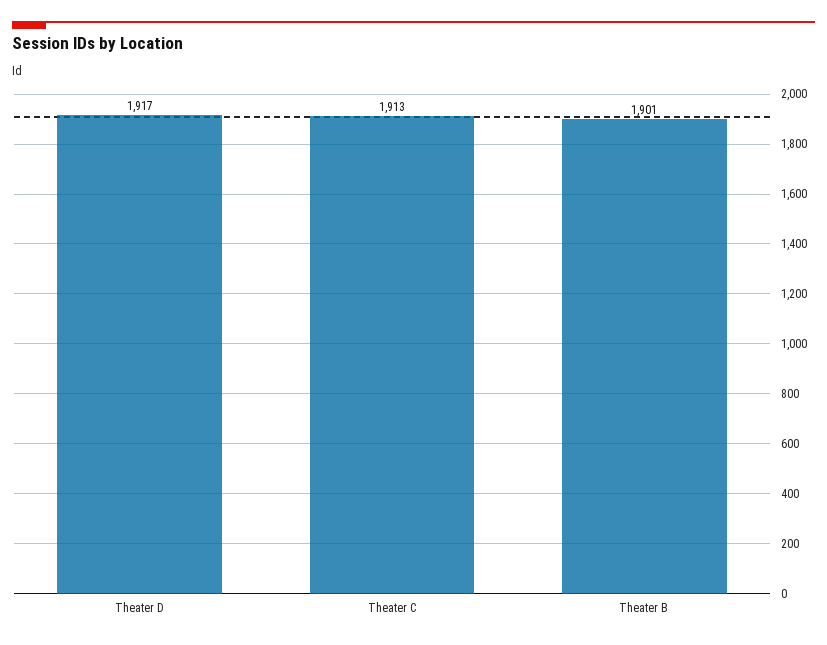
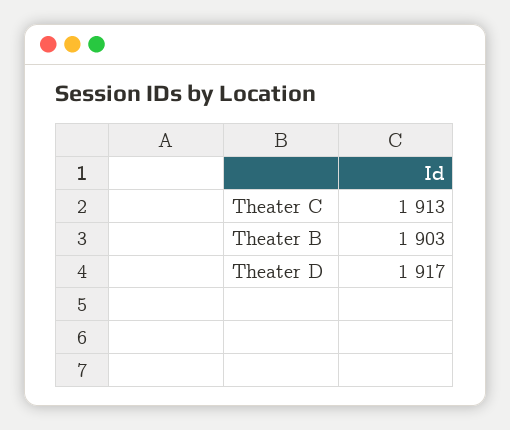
  {
    "Theater D": 1917,
    "Theater C": 1913,
-   "Theater B": 1901
+   "Theater B": 1903
  }

